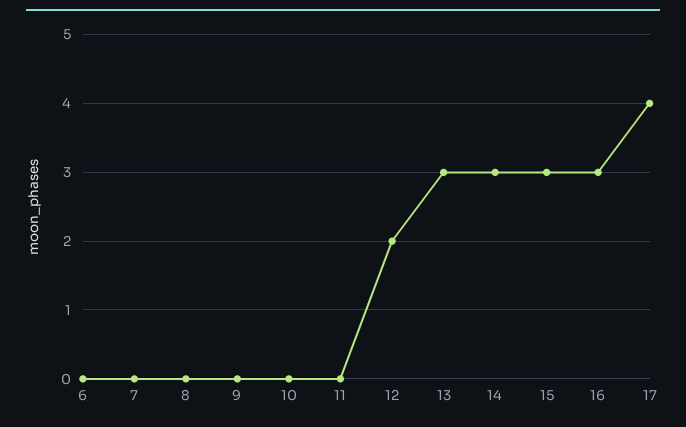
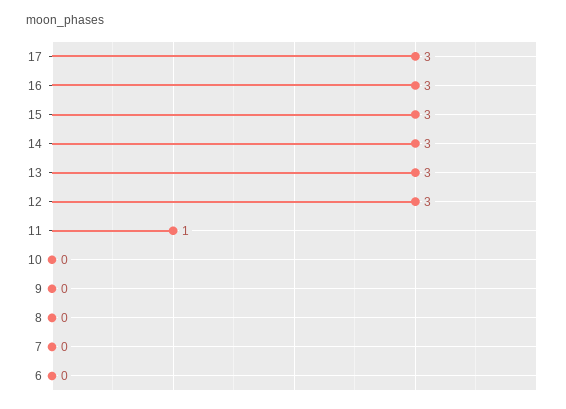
  {
    "6": 0,
    "7": 0,
    "8": 0,
    "9": 0,
    "10": 0,
-   "11": 0,
+   "11": 1,
-   "12": 2,
+   "12": 3,
    "13": 3,
    "14": 3,
    "15": 3,
    "16": 3,
-   "17": 4
+   "17": 3
  }

